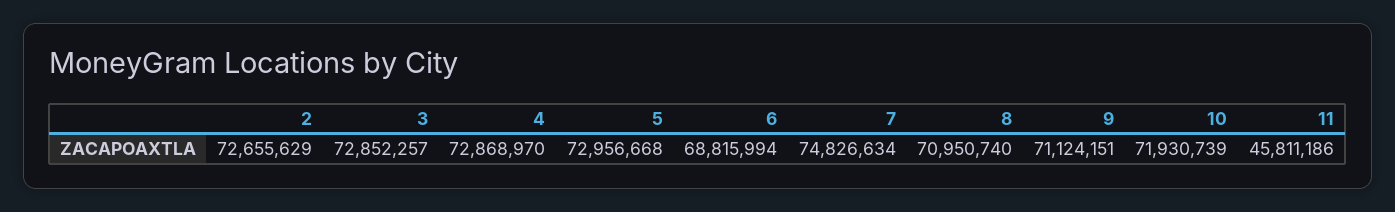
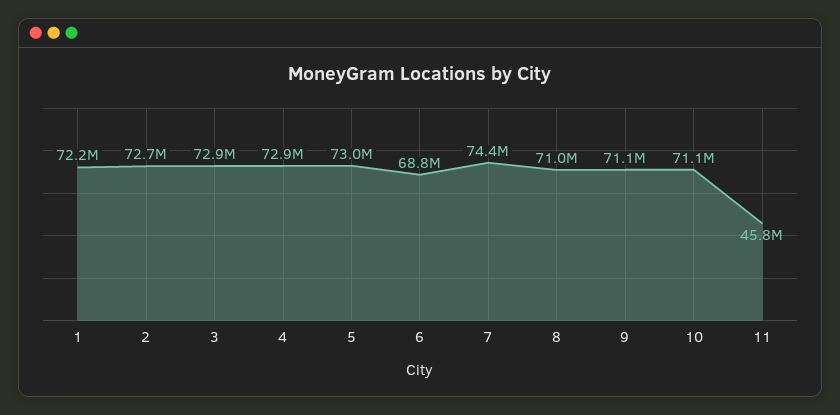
  {
    "2": 72655629,
    "3": 72852257,
    "4": 72868970,
    "5": 72956668,
    "6": 68815994,
-   "7": 74826634,
+   "7": 74400000,
    "8": 70950740,
    "9": 71124151,
-   "10": 71930739,
+   "10": 71100000,
-   "11": 45811186
+   "11": 45811186,
+   "1": 72200000
  }

